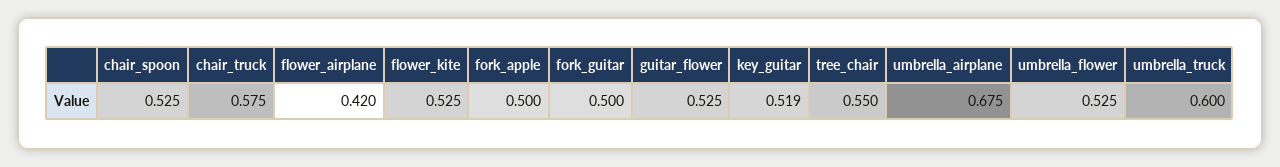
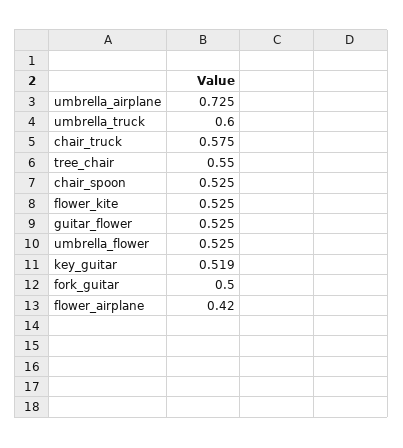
  {
    "chair_spoon": 0.525,
    "chair_truck": 0.575,
    "flower_airplane": 0.42,
    "flower_kite": 0.525,
-   "fork_apple": 0.5,
    "fork_guitar": 0.5,
    "guitar_flower": 0.525,
    "key_guitar": 0.519,
    "tree_chair": 0.55,
-   "umbrella_airplane": 0.675,
+   "umbrella_airplane": 0.725,
    "umbrella_flower": 0.525,
    "umbrella_truck": 0.6
  }

